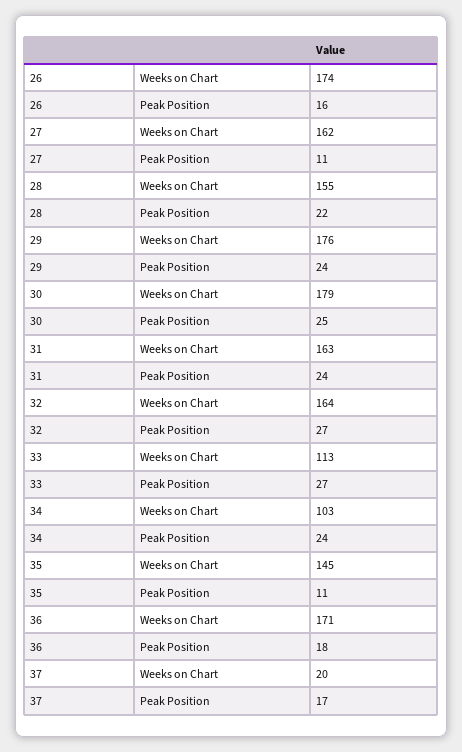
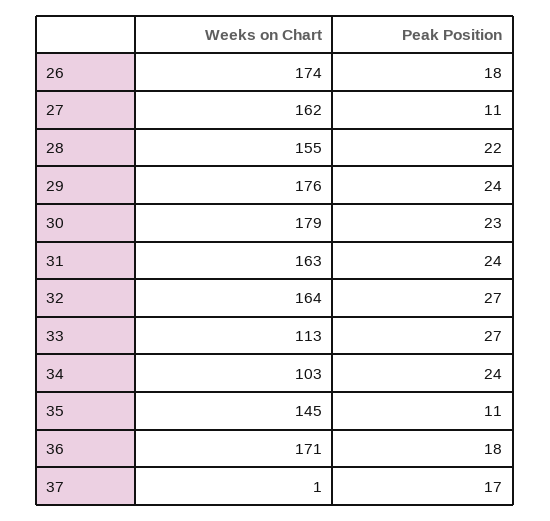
  {
    "26": {
      "Weeks on Chart": 174,
-     "Peak Position": 16
+     "Peak Position": 18
    },
    "27": {
      "Weeks on Chart": 162,
      "Peak Position": 11
    },
    "28": {
      "Weeks on Chart": 155,
      "Peak Position": 22
    },
    "29": {
      "Weeks on Chart": 176,
      "Peak Position": 24
    },
    "30": {
      "Weeks on Chart": 179,
-     "Peak Position": 25
+     "Peak Position": 23
    },
    "31": {
      "Weeks on Chart": 163,
      "Peak Position": 24
    },
    "32": {
      "Weeks on Chart": 164,
      "Peak Position": 27
    },
    "33": {
      "Weeks on Chart": 113,
      "Peak Position": 27
    },
    "34": {
      "Weeks on Chart": 103,
      "Peak Position": 24
    },
    "35": {
      "Weeks on Chart": 145,
      "Peak Position": 11
    },
    "36": {
      "Weeks on Chart": 171,
      "Peak Position": 18
    },
    "37": {
-     "Weeks on Chart": 20,
+     "Weeks on Chart": 1,
      "Peak Position": 17
    }
  }

